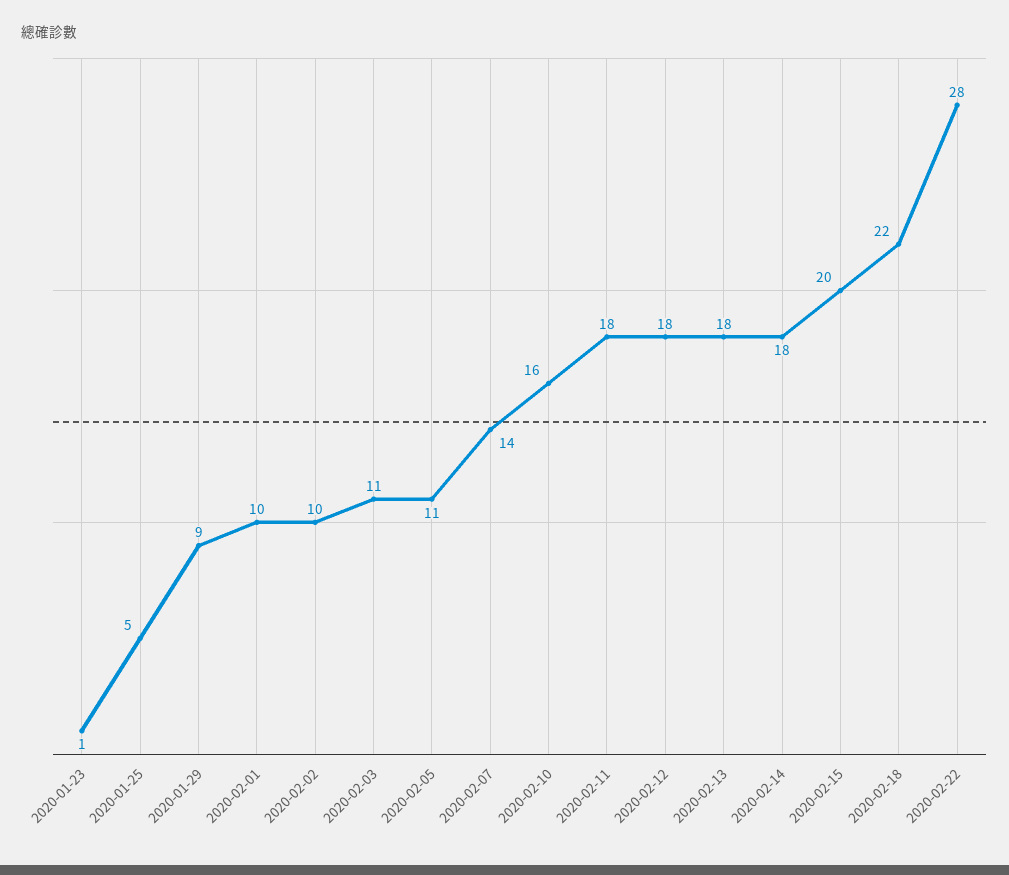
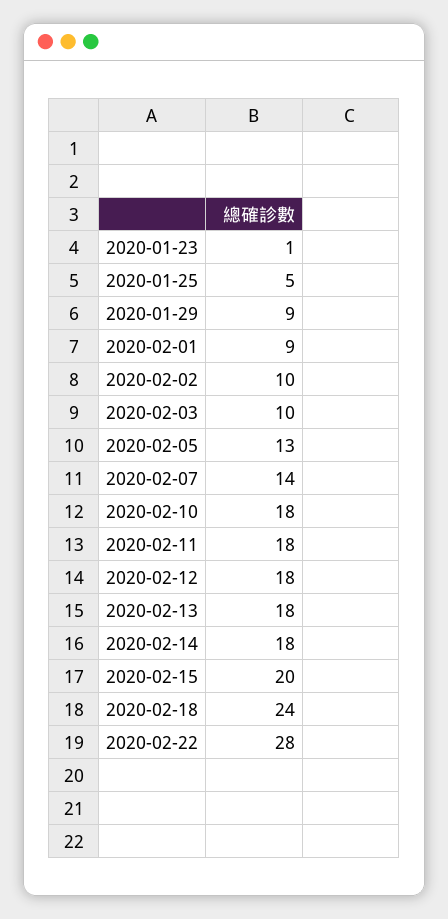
  {
    "2020-01-23": 1,
    "2020-01-25": 5,
    "2020-01-29": 9,
-   "2020-02-01": 10,
+   "2020-02-01": 9,
    "2020-02-02": 10,
-   "2020-02-03": 11,
+   "2020-02-03": 10,
-   "2020-02-05": 11,
+   "2020-02-05": 13,
    "2020-02-07": 14,
-   "2020-02-10": 16,
+   "2020-02-10": 18,
    "2020-02-11": 18,
    "2020-02-12": 18,
    "2020-02-13": 18,
    "2020-02-14": 18,
    "2020-02-15": 20,
-   "2020-02-18": 22,
+   "2020-02-18": 24,
    "2020-02-22": 28
  }

